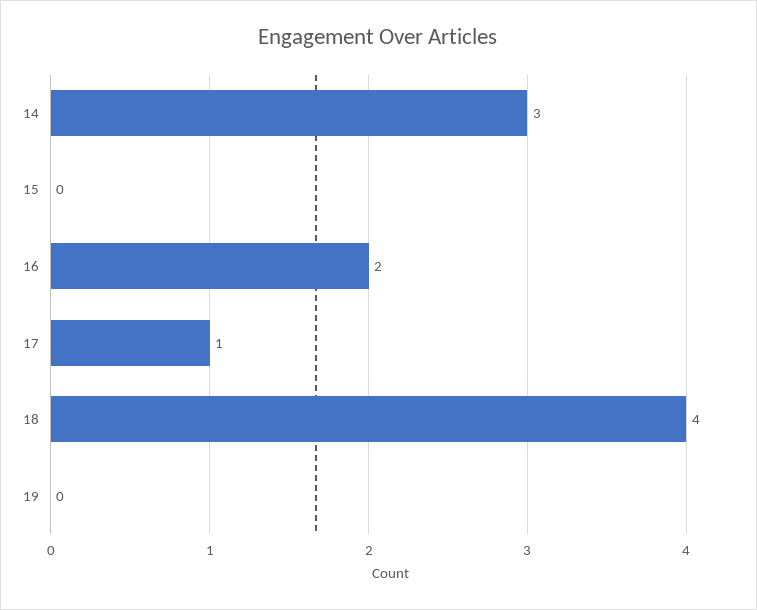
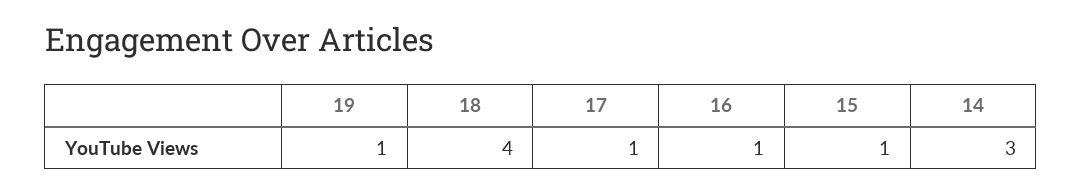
  {
    "14": 3,
-   "15": 0,
+   "15": 1,
-   "16": 2,
+   "16": 1,
    "17": 1,
    "18": 4,
-   "19": 0
+   "19": 1
  }

